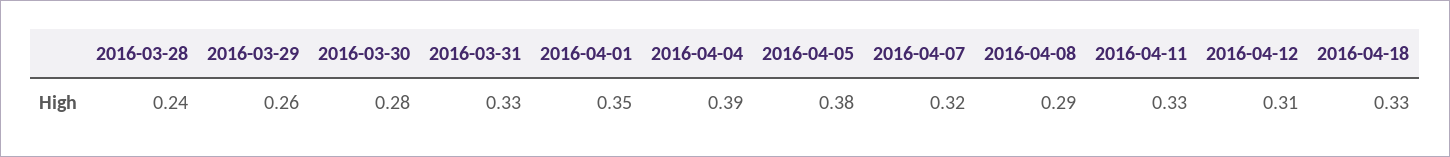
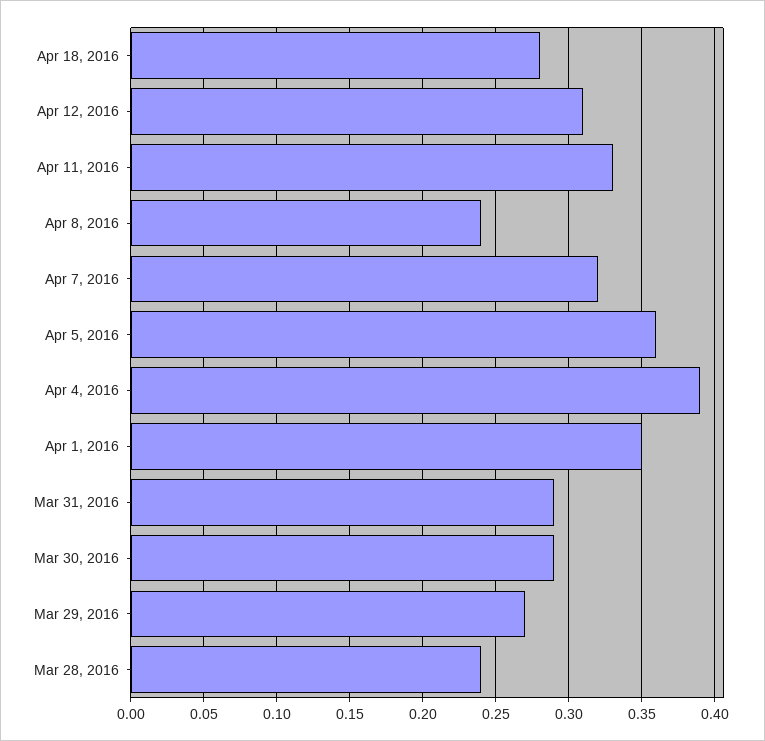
  {
    "2016-03-28": 0.24,
-   "2016-03-29": 0.26,
+   "2016-03-29": 0.27,
-   "2016-03-30": 0.28,
+   "2016-03-30": 0.29,
-   "2016-03-31": 0.33,
+   "2016-03-31": 0.29,
    "2016-04-01": 0.35,
    "2016-04-04": 0.39,
-   "2016-04-05": 0.38,
+   "2016-04-05": 0.36,
    "2016-04-07": 0.32,
-   "2016-04-08": 0.29,
+   "2016-04-08": 0.24,
    "2016-04-11": 0.33,
    "2016-04-12": 0.31,
-   "2016-04-18": 0.33
+   "2016-04-18": 0.28
  }

